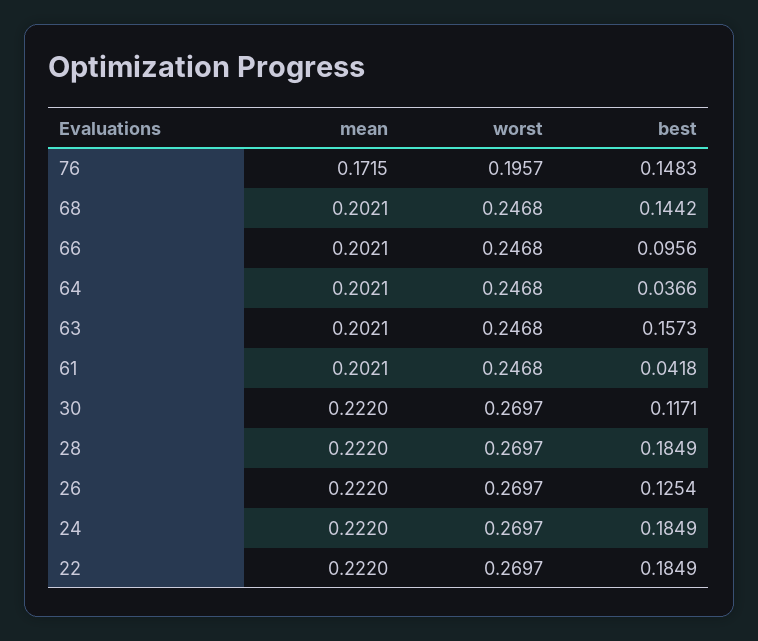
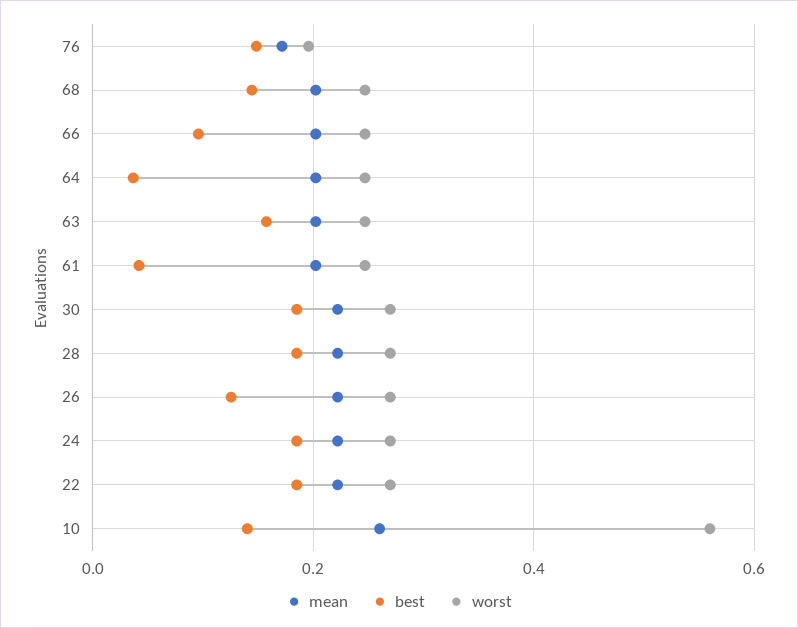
  {
    "mean": {
      "76": 0.1715,
      "68": 0.2021,
      "66": 0.2021,
      "64": 0.2021,
      "63": 0.2021,
      "61": 0.2021,
      "30": 0.222,
      "28": 0.222,
      "26": 0.222,
      "24": 0.222,
-     "22": 0.222
+     "22": 0.222,
+     "10": 0.26
    },
    "worst": {
      "76": 0.1957,
      "68": 0.2468,
      "66": 0.2468,
      "64": 0.2468,
      "63": 0.2468,
      "61": 0.2468,
      "30": 0.2697,
      "28": 0.2697,
      "26": 0.2697,
      "24": 0.2697,
-     "22": 0.2697
+     "22": 0.2697,
+     "10": 0.56
    },
    "best": {
      "76": 0.1483,
      "68": 0.1442,
      "66": 0.0956,
      "64": 0.0366,
      "63": 0.1573,
      "61": 0.0418,
-     "30": 0.1171,
+     "30": 0.18,
      "28": 0.1849,
      "26": 0.1254,
      "24": 0.1849,
-     "22": 0.1849
+     "22": 0.1849,
+     "10": 0.14
    }
  }

